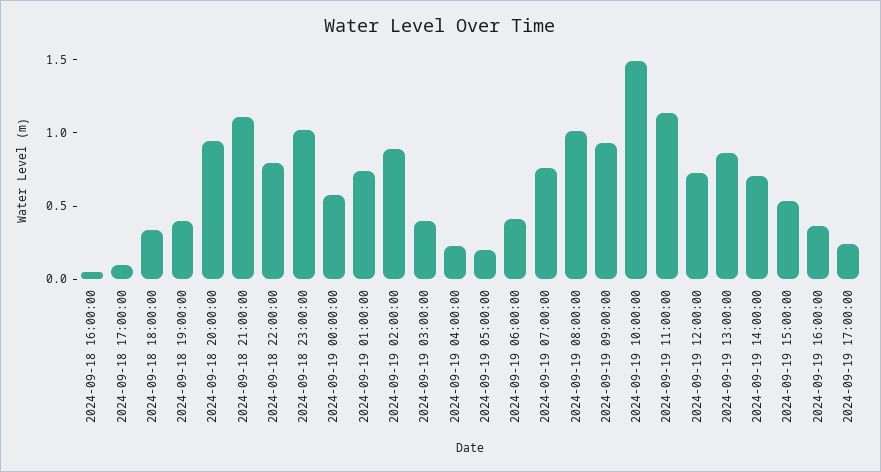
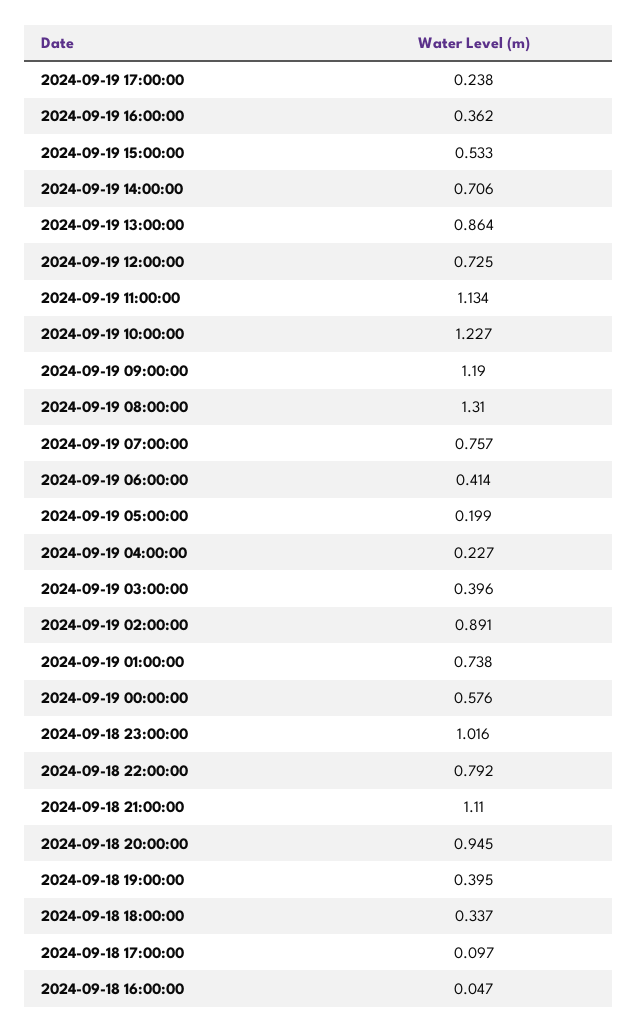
  {
    "2024-09-18 16:00:00": 0.047,
    "2024-09-18 17:00:00": 0.097,
    "2024-09-18 18:00:00": 0.337,
    "2024-09-18 19:00:00": 0.395,
    "2024-09-18 20:00:00": 0.945,
    "2024-09-18 21:00:00": 1.11,
    "2024-09-18 22:00:00": 0.792,
    "2024-09-18 23:00:00": 1.016,
    "2024-09-19 00:00:00": 0.576,
    "2024-09-19 01:00:00": 0.738,
    "2024-09-19 02:00:00": 0.891,
    "2024-09-19 03:00:00": 0.396,
    "2024-09-19 04:00:00": 0.227,
    "2024-09-19 05:00:00": 0.199,
    "2024-09-19 06:00:00": 0.414,
    "2024-09-19 07:00:00": 0.757,
-   "2024-09-19 08:00:00": 1,
+   "2024-09-19 08:00:00": 1.31,
-   "2024-09-19 09:00:00": 0.9,
+   "2024-09-19 09:00:00": 1.19,
-   "2024-09-19 10:00:00": 1.5,
+   "2024-09-19 10:00:00": 1.227,
    "2024-09-19 11:00:00": 1.134,
    "2024-09-19 12:00:00": 0.725,
    "2024-09-19 13:00:00": 0.864,
    "2024-09-19 14:00:00": 0.706,
    "2024-09-19 15:00:00": 0.533,
    "2024-09-19 16:00:00": 0.362,
    "2024-09-19 17:00:00": 0.238
  }

